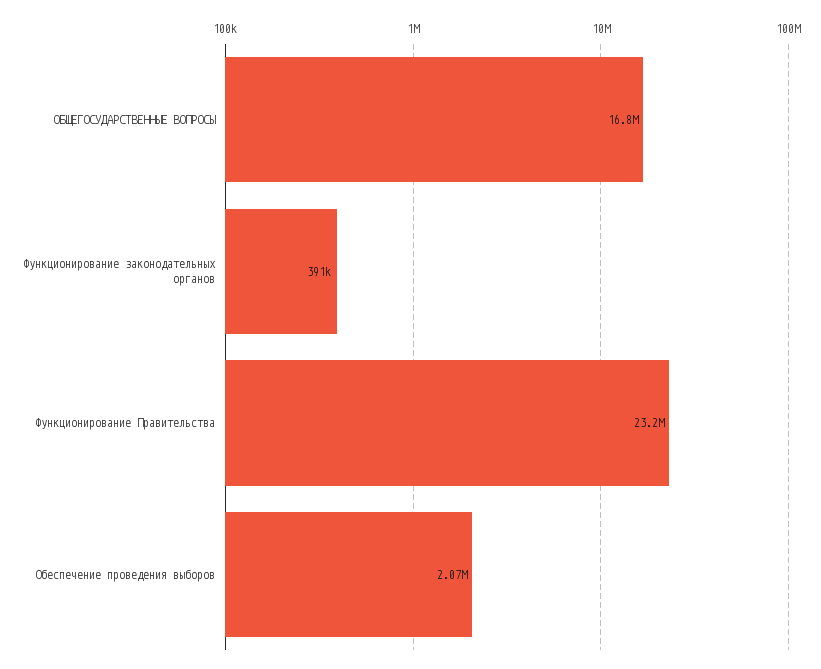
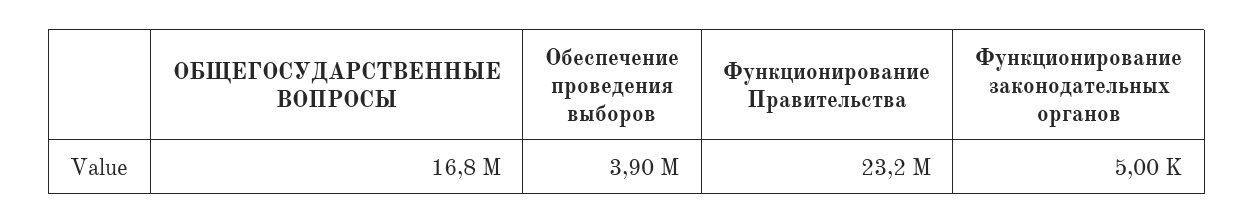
  {
    "ОБЩЕГОСУДАРСТВЕННЫЕ ВОПРОСЫ": 16800000,
-   "Функционирование законодательных органов": 391000,
+   "Функционирование законодательных органов": 5000,
    "Функционирование Правительства": 23200000,
-   "Обеспечение проведения выборов": 2070000
+   "Обеспечение проведения выборов": 3900000
  }

